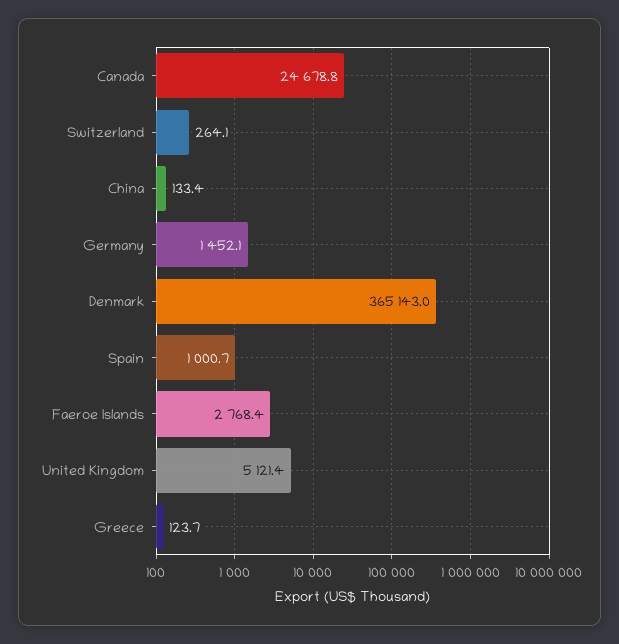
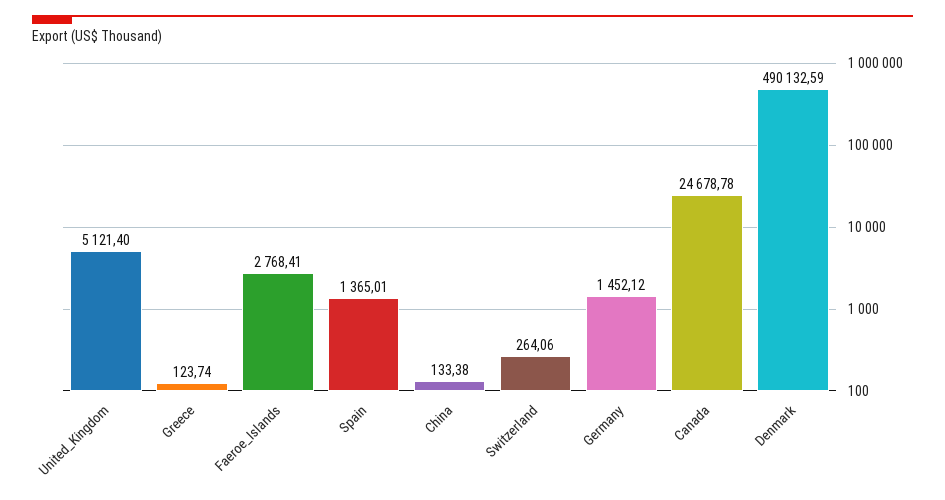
  {
    "Canada": 24678.78,
    "Switzerland": 264.06,
    "China": 133.38,
    "Germany": 1452.12,
-   "Denmark": 365143,
+   "Denmark": 490132.59,
-   "Spain": 1000.7,
+   "Spain": 1365.01,
    "Faeroe Islands": 2768.41,
    "United Kingdom": 5121.4,
    "Greece": 123.74
  }

